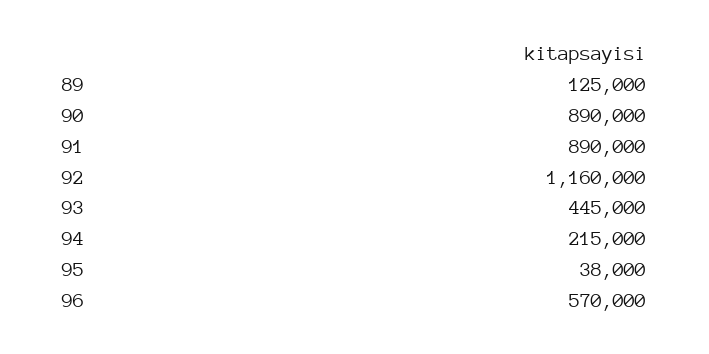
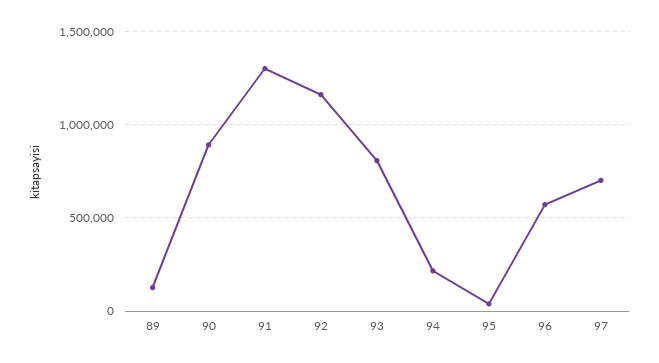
  {
    "89": 125000,
    "90": 890000,
-   "91": 890000,
+   "91": 1300000,
    "92": 1160000,
-   "93": 445000,
+   "93": 800000,
    "94": 215000,
    "95": 38000,
-   "96": 570000
+   "96": 570000,
+   "97": 700000
  }

